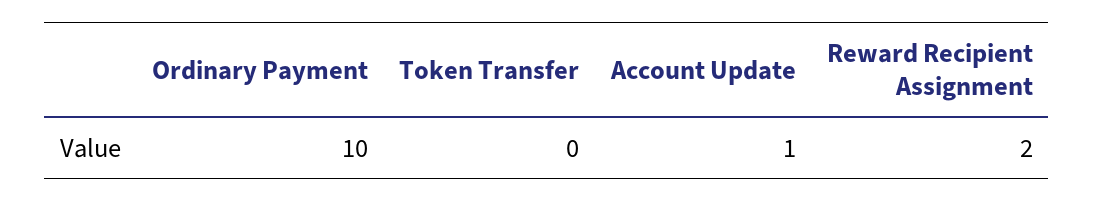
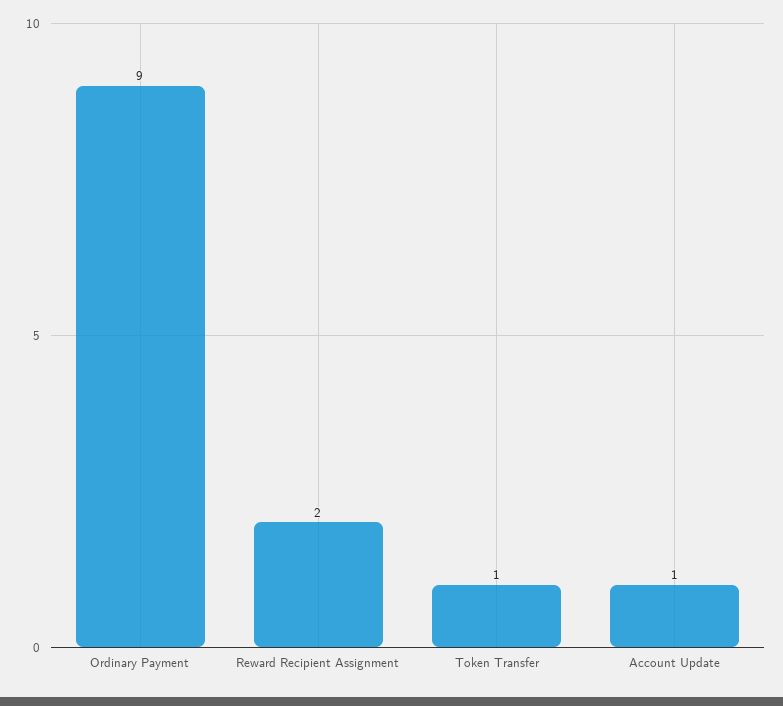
  {
-   "Ordinary Payment": 10,
+   "Ordinary Payment": 9,
-   "Token Transfer": 0,
+   "Token Transfer": 1,
    "Account Update": 1,
    "Reward Recipient Assignment": 2
  }

